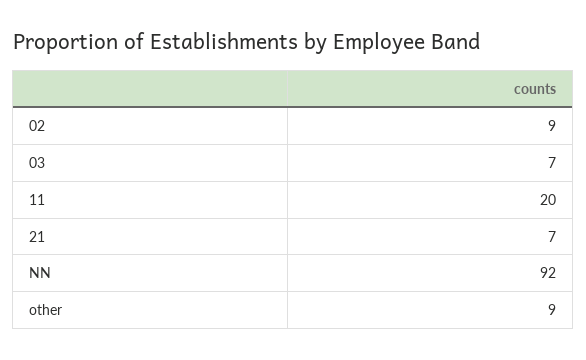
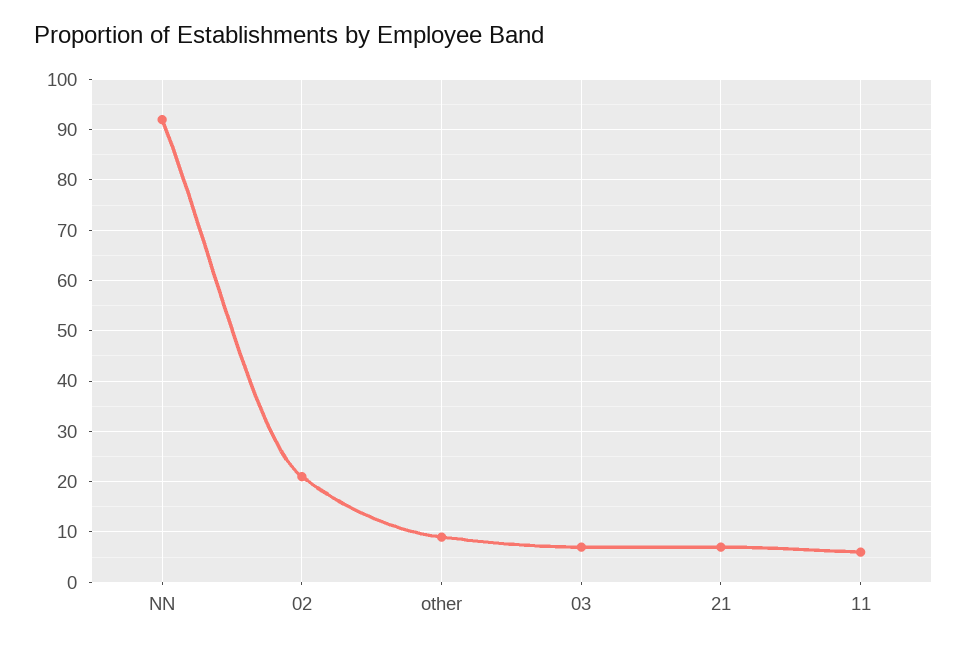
  {
-   "02": 9,
+   "02": 20,
    "03": 7,
-   "11": 20,
+   "11": 5,
    "21": 7,
    "NN": 92,
    "other": 9
  }

